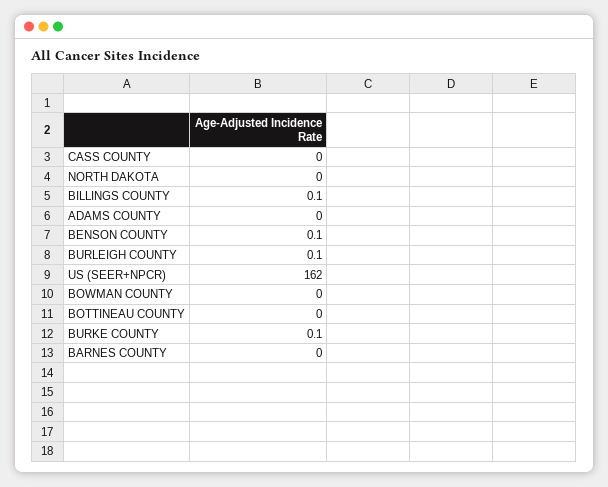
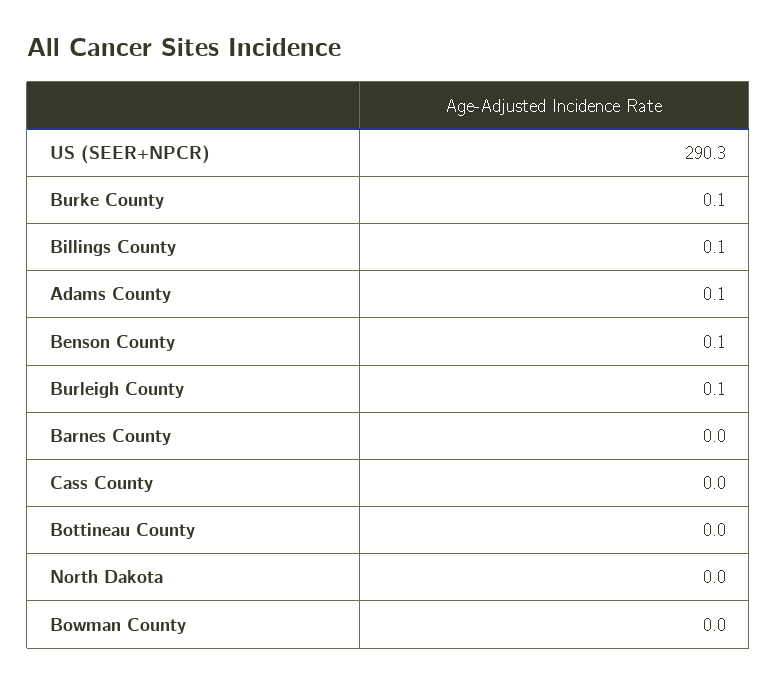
  {
    "CASS COUNTY": 0,
    "NORTH DAKOTA": 0,
    "BILLINGS COUNTY": 0.1,
-   "ADAMS COUNTY": 0,
+   "ADAMS COUNTY": 0.1,
    "BENSON COUNTY": 0.1,
    "BURLEIGH COUNTY": 0.1,
-   "US (SEER+NPCR)": 162,
+   "US (SEER+NPCR)": 290.3,
    "BOWMAN COUNTY": 0,
    "BOTTINEAU COUNTY": 0,
    "BURKE COUNTY": 0.1,
    "BARNES COUNTY": 0
  }

